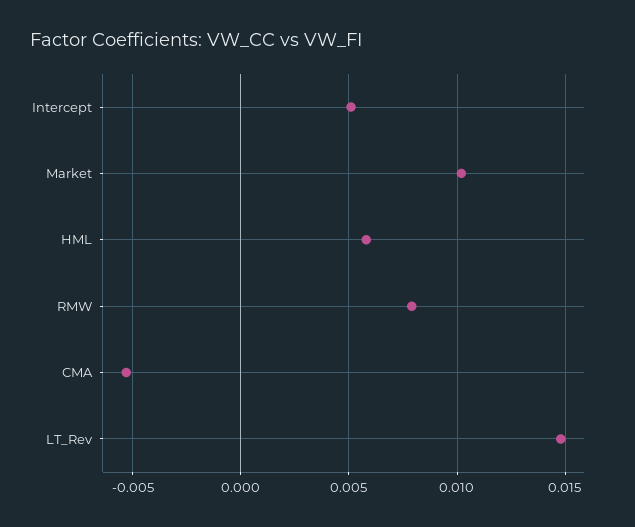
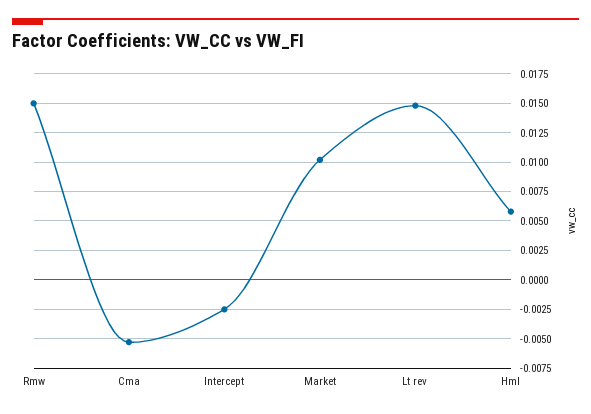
  {
-   "Intercept": 0.005,
+   "Intercept": -0.0025,
    "Market": 0.01,
    "HML": 0.006,
-   "RMW": 0.008,
+   "RMW": 0.015,
    "CMA": -0.0055,
    "LT_Rev": 0.015
  }

